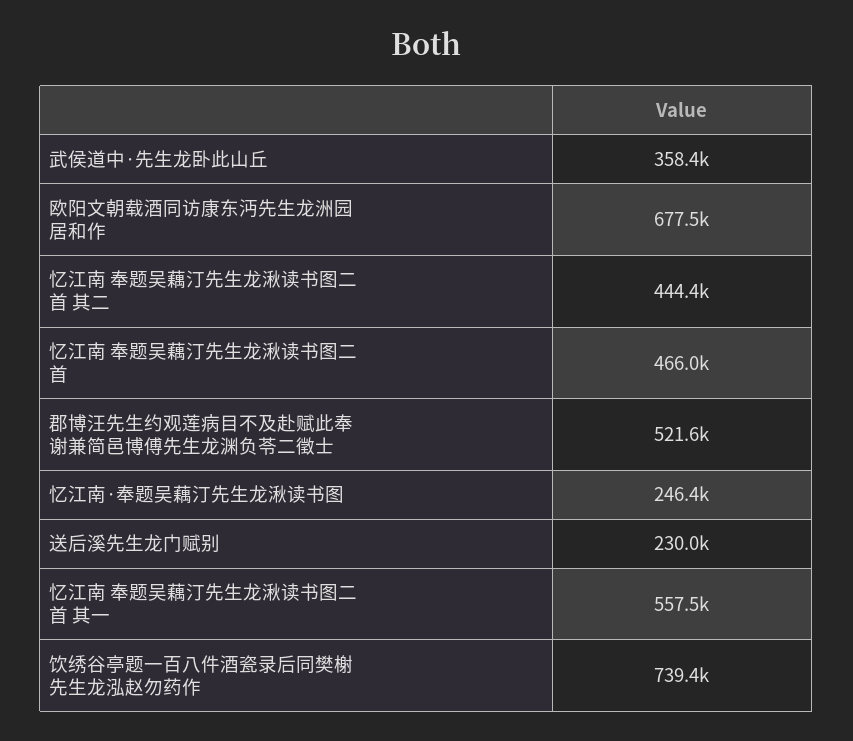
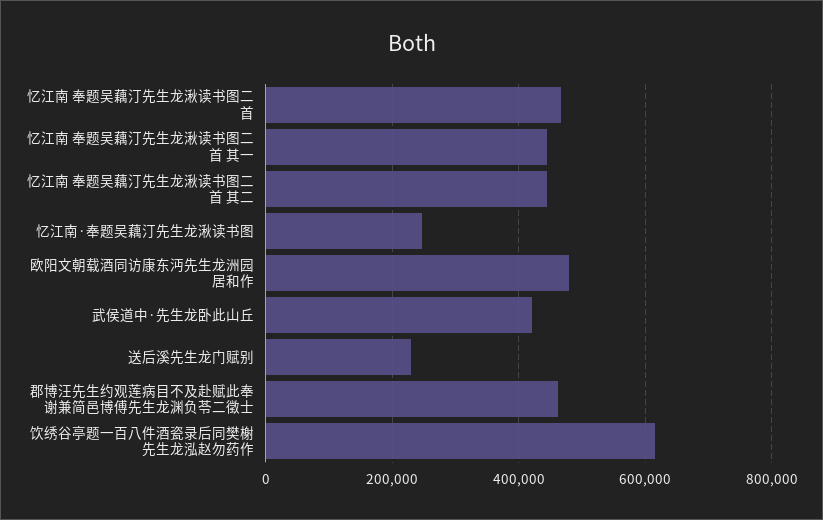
  {
-   "武侯道中·先生龙卧此山丘": 358400,
+   "武侯道中·先生龙卧此山丘": 420000,
-   "欧阳文朝载酒同访康东沔先生龙洲园居和作": 677500,
+   "欧阳文朝载酒同访康东沔先生龙洲园居和作": 480000,
    "忆江南 奉题吴藕汀先生龙湫读书图二首 其二": 444400,
    "忆江南 奉题吴藕汀先生龙湫读书图二首": 466000,
-   "郡博汪先生约观莲病目不及赴赋此奉谢兼简邑博傅先生龙渊负苓二徵士": 521600,
+   "郡博汪先生约观莲病目不及赴赋此奉谢兼简邑博傅先生龙渊负苓二徵士": 460000,
    "忆江南·奉题吴藕汀先生龙湫读书图": 246400,
    "送后溪先生龙门赋别": 230000,
-   "忆江南 奉题吴藕汀先生龙湫读书图二首 其一": 557500,
+   "忆江南 奉题吴藕汀先生龙湫读书图二首 其一": 440000,
-   "饮绣谷亭题一百八件酒瓷录后同樊榭先生龙泓赵勿药作": 739400
+   "饮绣谷亭题一百八件酒瓷录后同樊榭先生龙泓赵勿药作": 620000
  }

